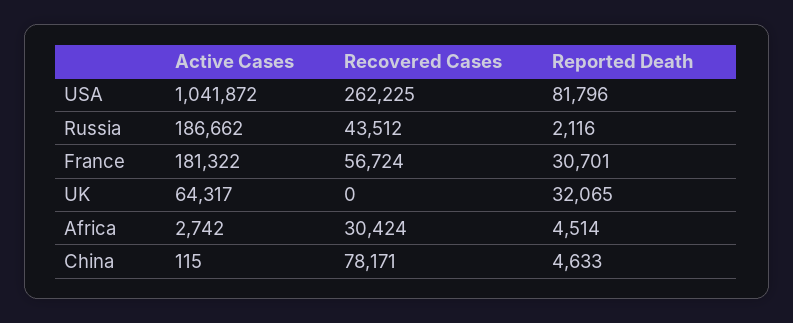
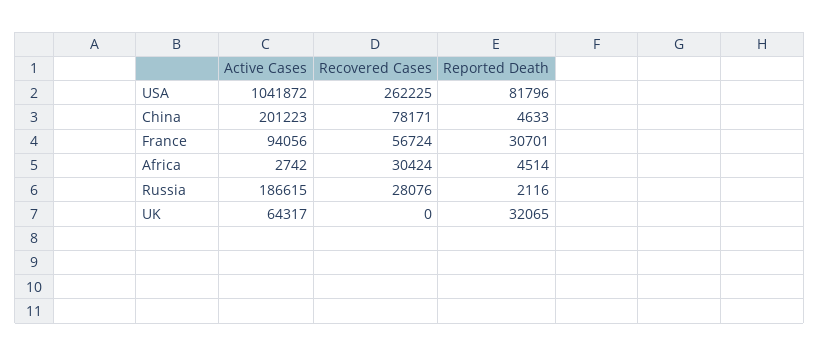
  {
    "Active Cases": {
      "USA": 1041872,
-     "Russia": 186662,
+     "Russia": 186615,
-     "France": 181322,
+     "France": 94056,
      "UK": 64317,
      "Africa": 2742,
-     "China": 115
+     "China": 201223
    },
    "Recovered Cases": {
      "USA": 262225,
-     "Russia": 43512,
+     "Russia": 28076,
      "France": 56724,
      "UK": 0,
      "Africa": 30424,
      "China": 78171
    },
    "Reported Death": {
      "USA": 81796,
      "Russia": 2116,
      "France": 30701,
      "UK": 32065,
      "Africa": 4514,
      "China": 4633
    }
  }

